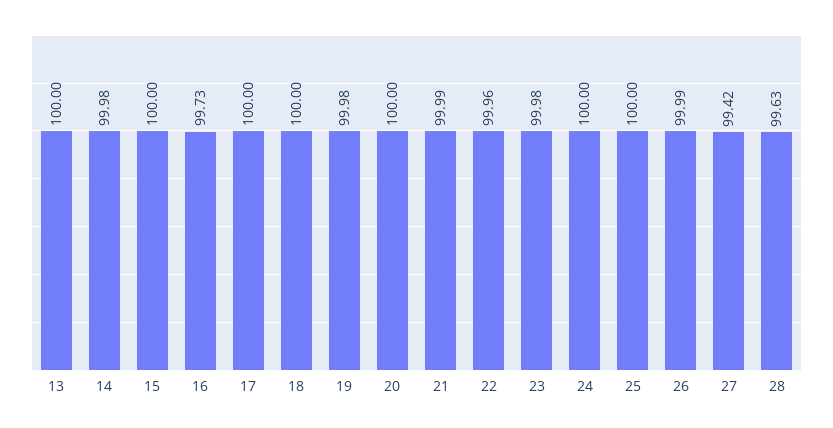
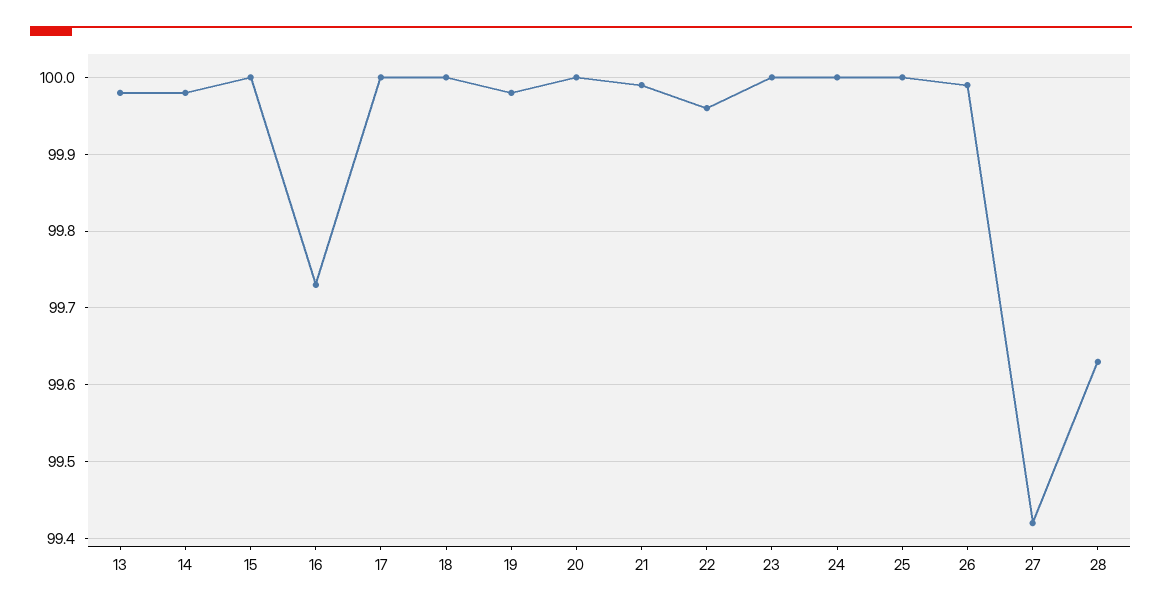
  {
-   "13": 100,
+   "13": 99.98,
    "14": 99.98,
    "15": 100,
    "16": 99.73,
    "17": 100,
    "18": 100,
    "19": 99.98,
    "20": 100,
    "21": 99.99,
    "22": 99.96,
-   "23": 99.98,
+   "23": 100,
    "24": 100,
    "25": 100,
    "26": 99.99,
    "27": 99.42,
    "28": 99.63
  }

